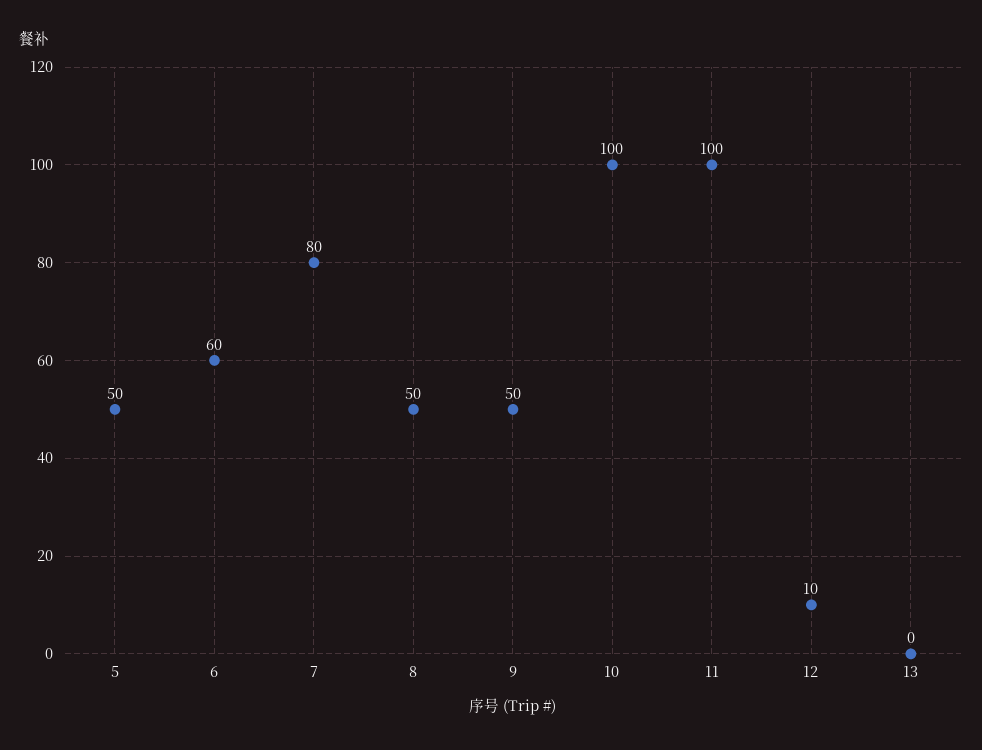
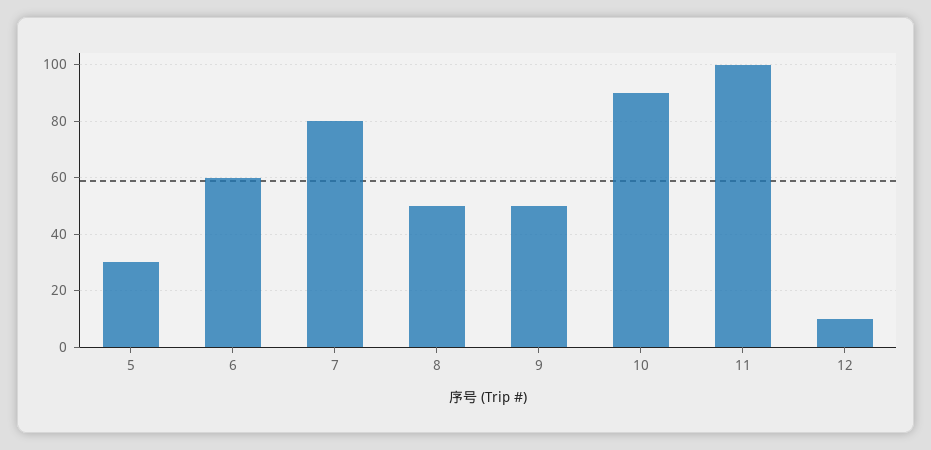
  {
-   "5": 50,
+   "5": 30,
    "6": 60,
    "7": 80,
    "8": 50,
    "9": 50,
-   "10": 100,
+   "10": 90,
    "11": 100,
-   "12": 10,
+   "12": 10
-   "13": 0
  }

